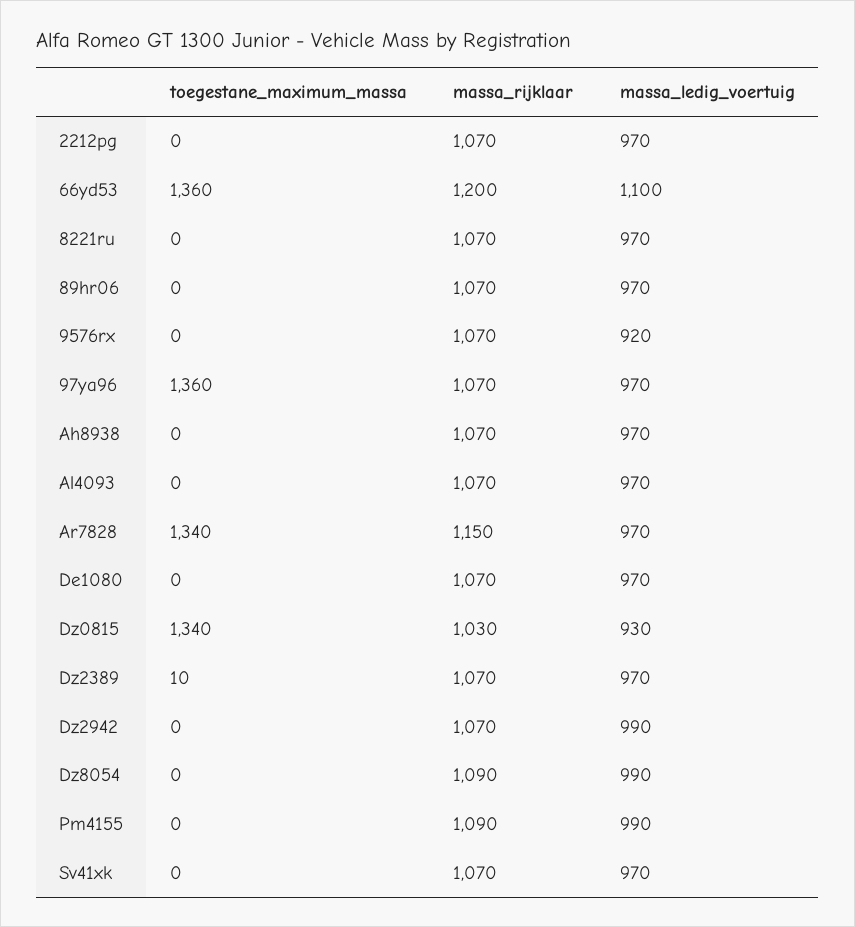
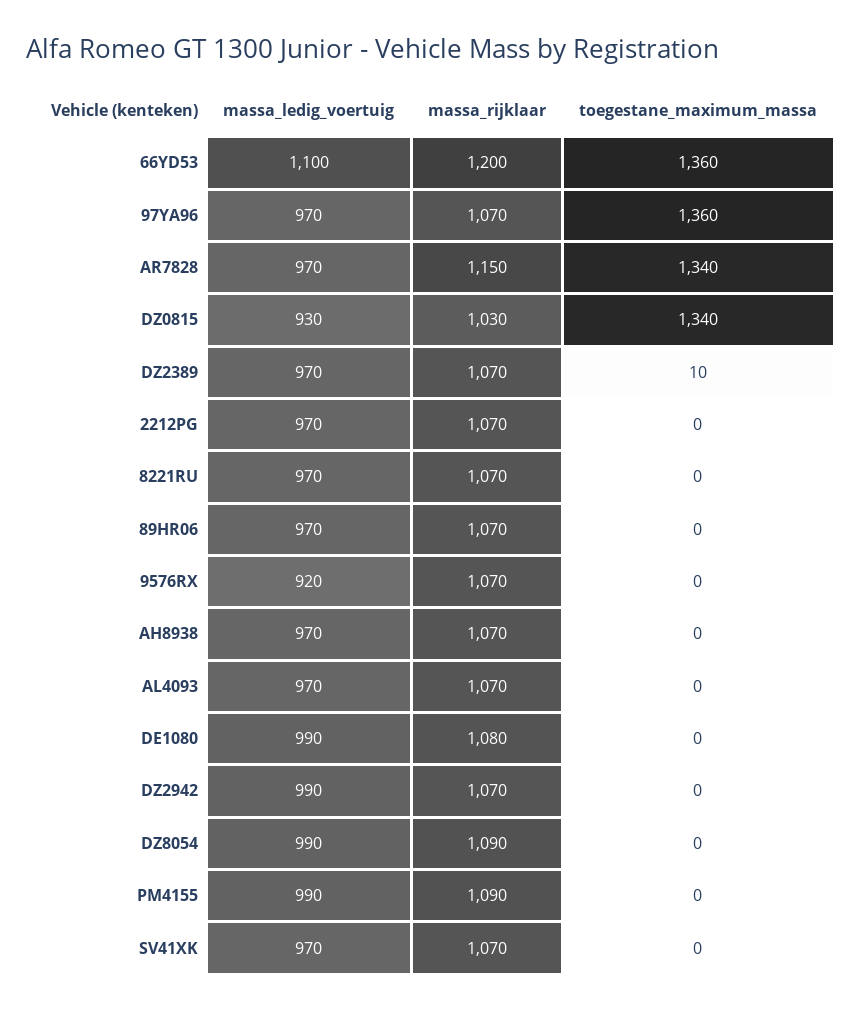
  {
    "toegestane_maximum_massa": {
      "2212pg": 0,
      "66yd53": 1360,
      "8221ru": 0,
      "89hr06": 0,
      "9576rx": 0,
      "97ya96": 1360,
      "Ah8938": 0,
      "Al4093": 0,
      "Ar7828": 1340,
      "De1080": 0,
      "Dz0815": 1340,
      "Dz2389": 10,
      "Dz2942": 0,
      "Dz8054": 0,
      "Pm4155": 0,
      "Sv41xk": 0
    },
    "massa_rijklaar": {
      "2212pg": 1070,
      "66yd53": 1200,
      "8221ru": 1070,
      "89hr06": 1070,
      "9576rx": 1070,
      "97ya96": 1070,
      "Ah8938": 1070,
      "Al4093": 1070,
      "Ar7828": 1150,
-     "De1080": 1070,
+     "De1080": 1080,
      "Dz0815": 1030,
      "Dz2389": 1070,
      "Dz2942": 1070,
      "Dz8054": 1090,
      "Pm4155": 1090,
      "Sv41xk": 1070
    },
    "massa_ledig_voertuig": {
      "2212pg": 970,
      "66yd53": 1100,
      "8221ru": 970,
      "89hr06": 970,
      "9576rx": 920,
      "97ya96": 970,
      "Ah8938": 970,
      "Al4093": 970,
      "Ar7828": 970,
-     "De1080": 970,
+     "De1080": 990,
      "Dz0815": 930,
      "Dz2389": 970,
      "Dz2942": 990,
      "Dz8054": 990,
      "Pm4155": 990,
      "Sv41xk": 970
    }
  }

